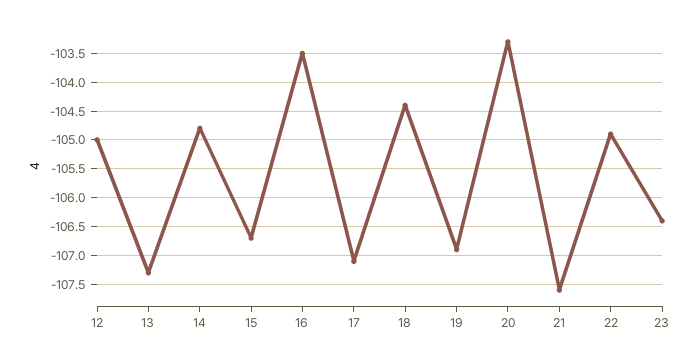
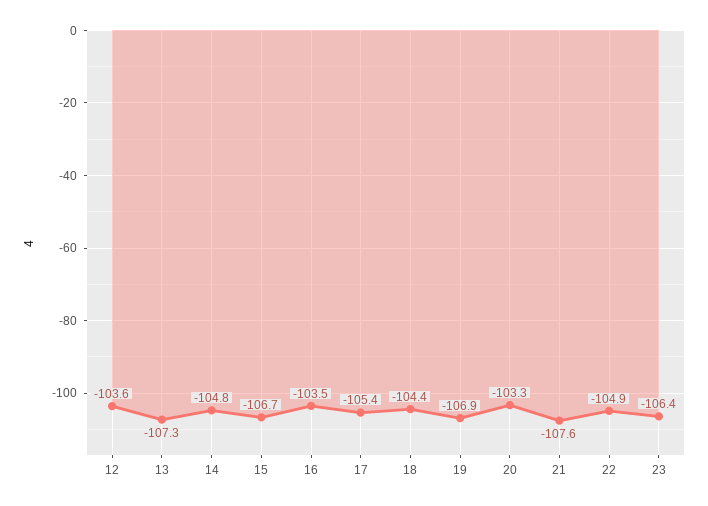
  {
-   "12": -105,
+   "12": -103.6,
    "13": -107.3,
    "14": -104.8,
    "15": -106.7,
    "16": -103.5,
-   "17": -107,
+   "17": -105.4,
    "18": -104.4,
    "19": -106.9,
    "20": -103.3,
    "21": -107.6,
    "22": -104.9,
    "23": -106.4
  }

